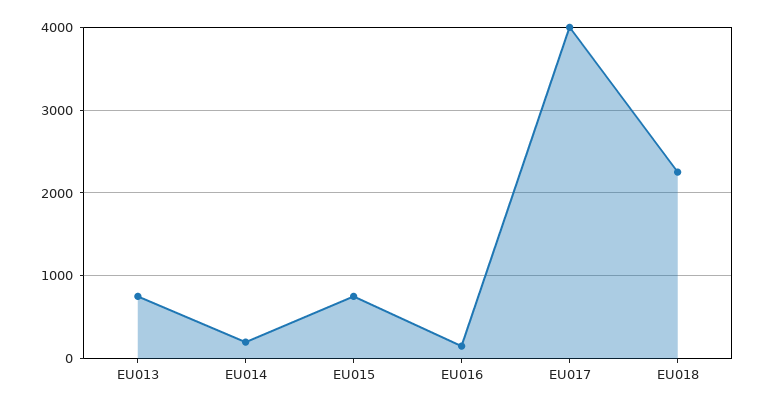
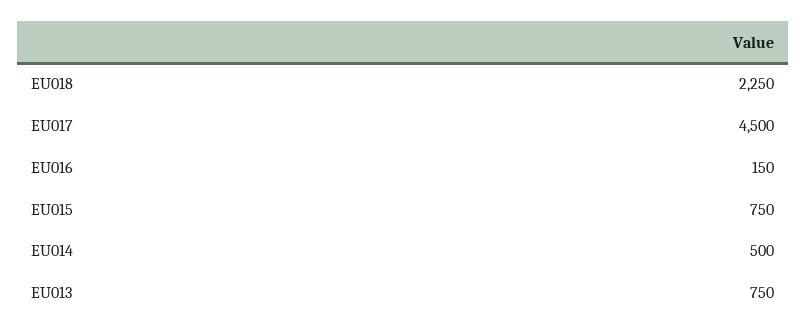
  {
    "EU013": 750,
-   "EU014": 200,
+   "EU014": 500,
    "EU015": 750,
    "EU016": 150,
-   "EU017": 4000,
+   "EU017": 4500,
    "EU018": 2250
  }

